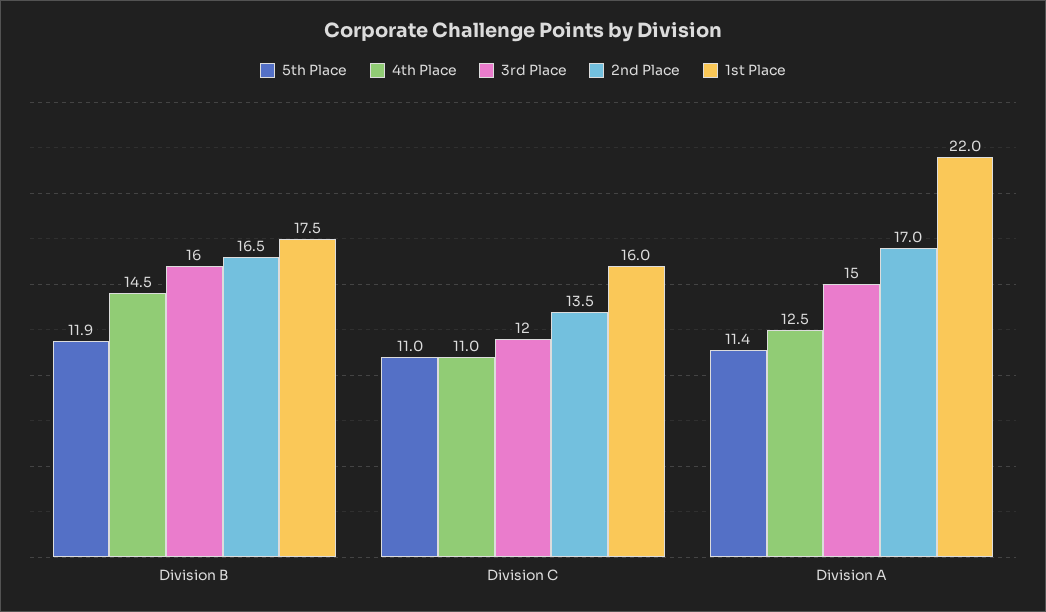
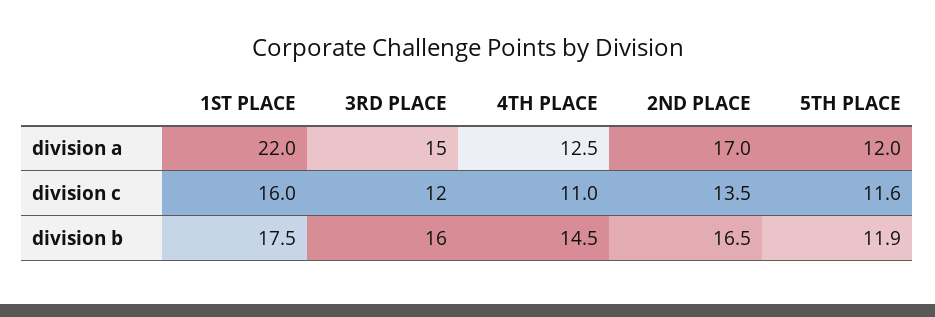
  {
    "5th Place": {
      "Division B": 11.9,
-     "Division C": 11,
+     "Division C": 11.6,
-     "Division A": 11.4
+     "Division A": 12
    },
    "4th Place": {
      "Division B": 14.5,
      "Division C": 11,
      "Division A": 12.5
    },
    "3rd Place": {
      "Division B": 16,
      "Division C": 12,
      "Division A": 15
    },
    "2nd Place": {
      "Division B": 16.5,
      "Division C": 13.5,
      "Division A": 17
    },
    "1st Place": {
      "Division B": 17.5,
      "Division C": 16,
      "Division A": 22
    }
  }

